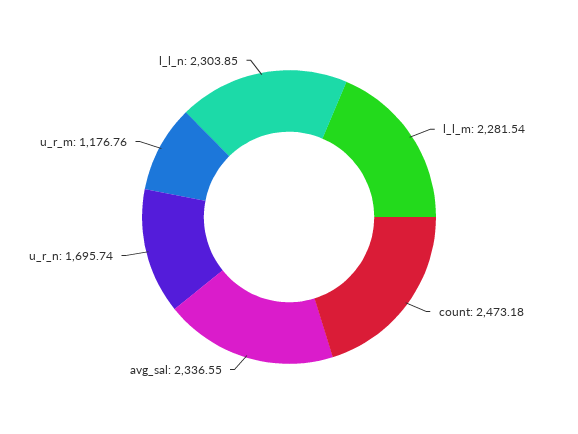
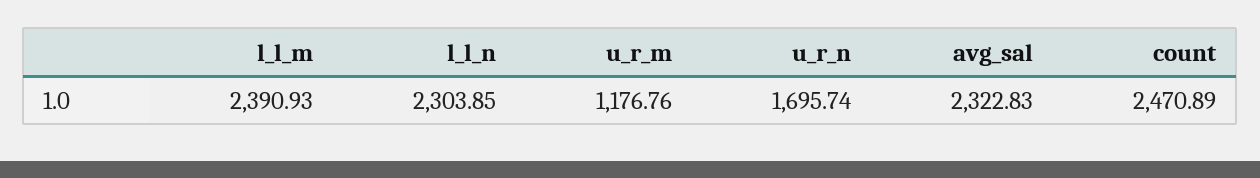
  {
-   "l_l_m": 2281.54,
+   "l_l_m": 2390.93,
-   "count": 2473.18,
+   "count": 2470.89,
-   "avg_sal": 2336.55,
+   "avg_sal": 2322.83,
    "u_r_n": 1695.74,
    "u_r_m": 1176.76,
    "l_l_n": 2303.85
  }

